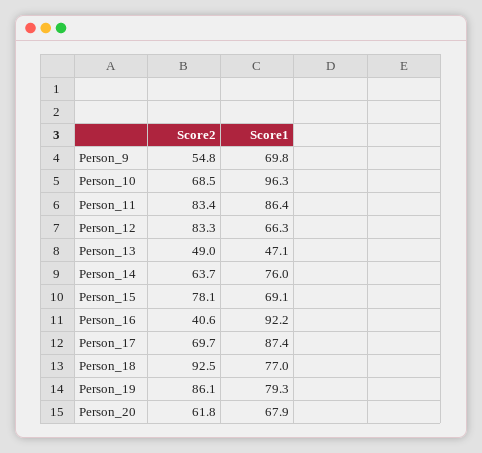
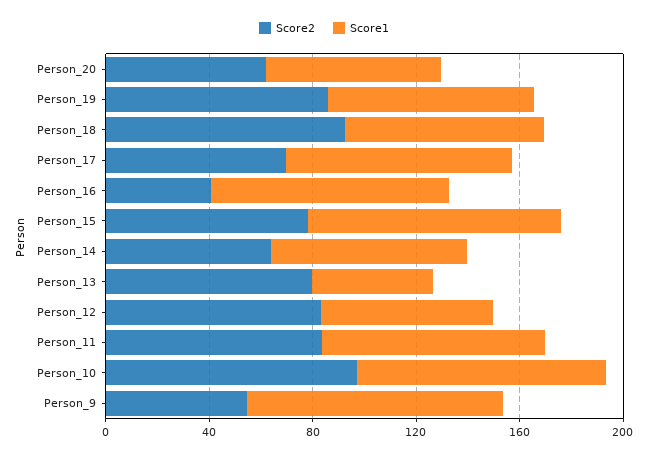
  {
    "Score2": {
      "Person_9": 54.8,
-     "Person_10": 68.5,
+     "Person_10": 100,
      "Person_11": 83.4,
      "Person_12": 83.3,
-     "Person_13": 49,
+     "Person_13": 80,
      "Person_14": 63.7,
      "Person_15": 78.1,
      "Person_16": 40.6,
      "Person_17": 69.7,
      "Person_18": 92.5,
      "Person_19": 86.1,
      "Person_20": 61.8
    },
    "Score1": {
-     "Person_9": 69.8,
+     "Person_9": 100,
      "Person_10": 96.3,
      "Person_11": 86.4,
      "Person_12": 66.3,
      "Person_13": 47.1,
      "Person_14": 76,
-     "Person_15": 69.1,
+     "Person_15": 100,
      "Person_16": 92.2,
      "Person_17": 87.4,
      "Person_18": 77,
      "Person_19": 79.3,
      "Person_20": 67.9
    }
  }

